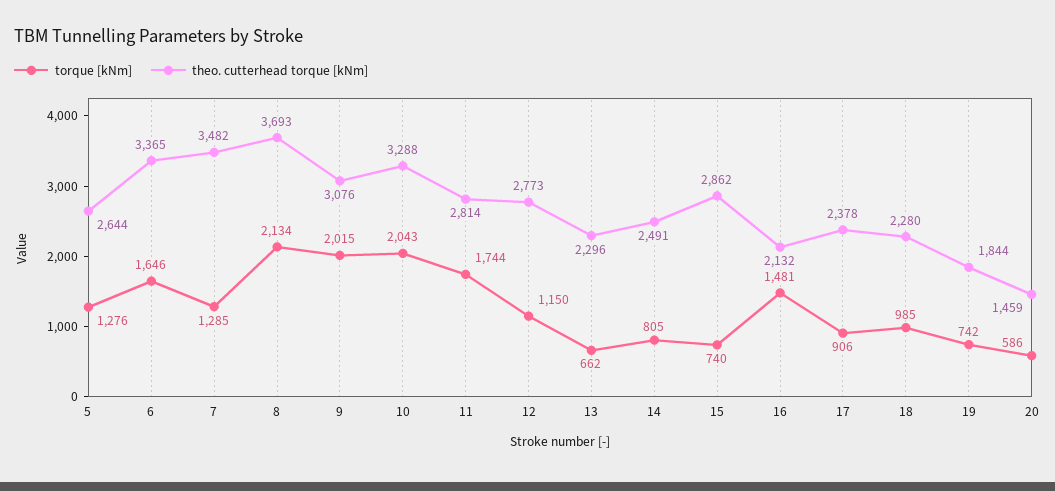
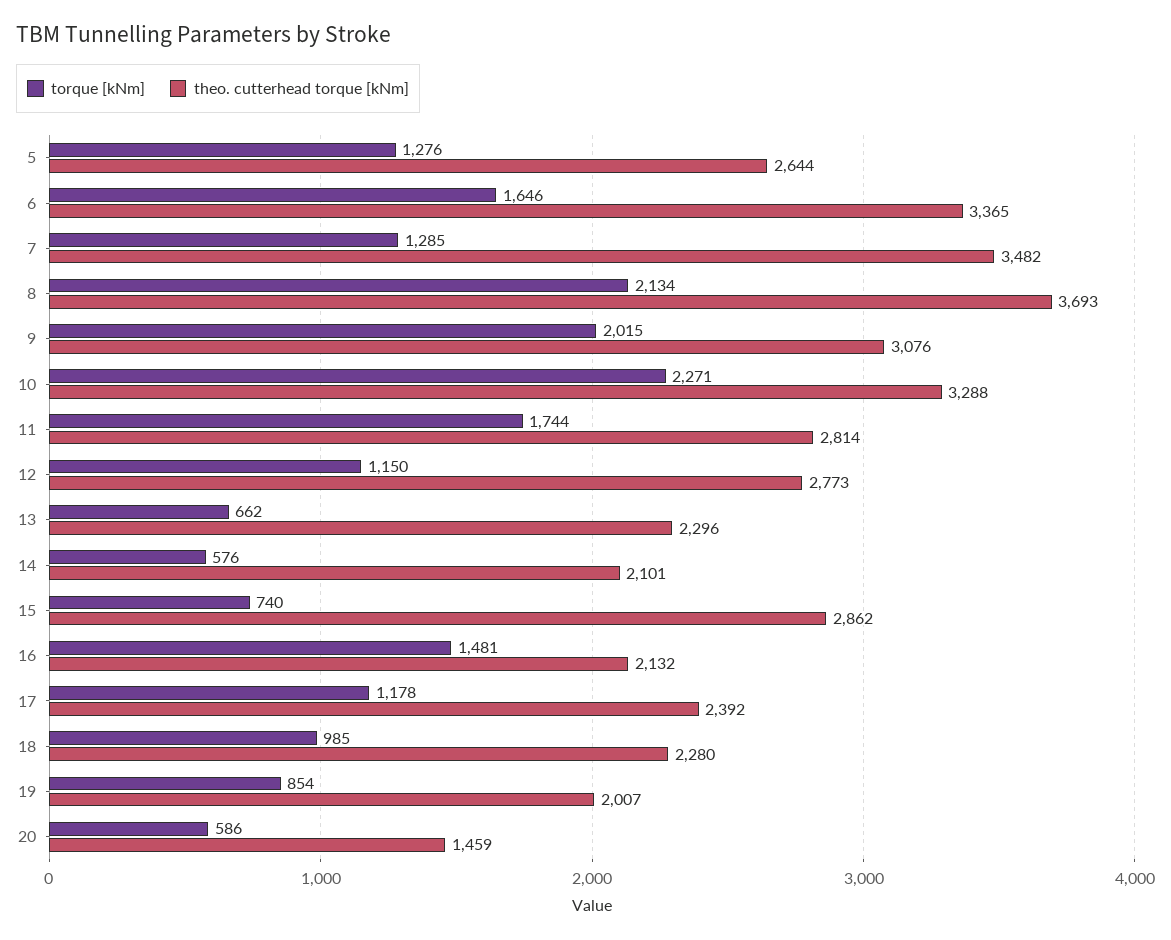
  {
    "torque [kNm]": {
      "5": 1276,
      "6": 1646,
      "7": 1285,
      "8": 2134,
      "9": 2015,
-     "10": 2043,
+     "10": 2271,
      "11": 1744,
      "12": 1150,
      "13": 662,
-     "14": 805,
+     "14": 576,
      "15": 740,
      "16": 1481,
-     "17": 906,
+     "17": 1178,
      "18": 985,
-     "19": 742,
+     "19": 854,
      "20": 586
    },
    "theo. cutterhead torque [kNm]": {
      "5": 2644,
      "6": 3365,
      "7": 3482,
      "8": 3693,
      "9": 3076,
      "10": 3288,
      "11": 2814,
      "12": 2773,
      "13": 2296,
-     "14": 2491,
+     "14": 2101,
      "15": 2862,
      "16": 2132,
-     "17": 2378,
+     "17": 2392,
      "18": 2280,
-     "19": 1844,
+     "19": 2007,
      "20": 1459
    }
  }

